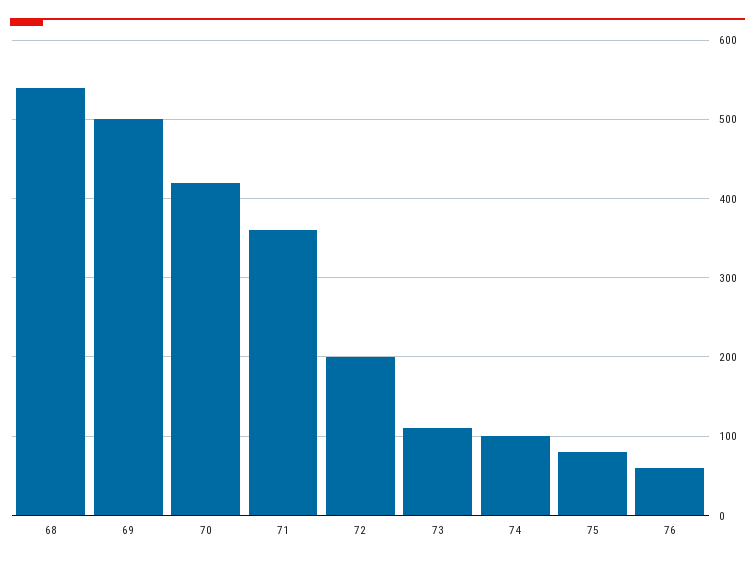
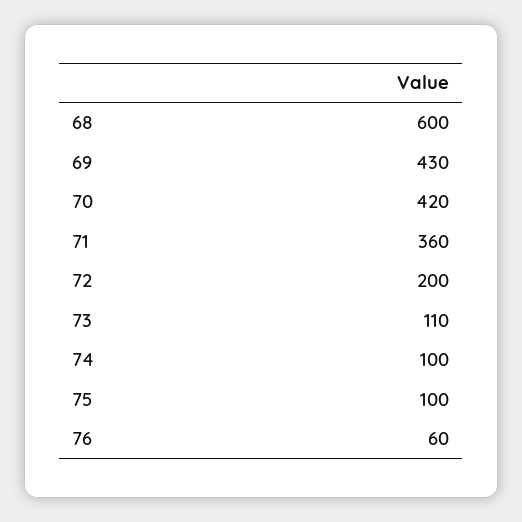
  {
-   "68": 540,
+   "68": 600,
-   "69": 500,
+   "69": 430,
    "70": 420,
    "71": 360,
    "72": 200,
    "73": 110,
    "74": 100,
-   "75": 80,
+   "75": 100,
    "76": 60
  }

